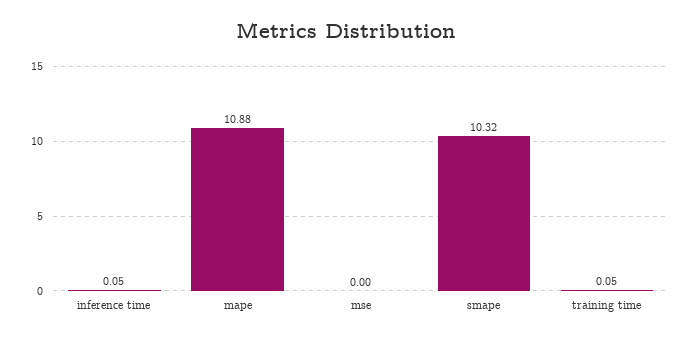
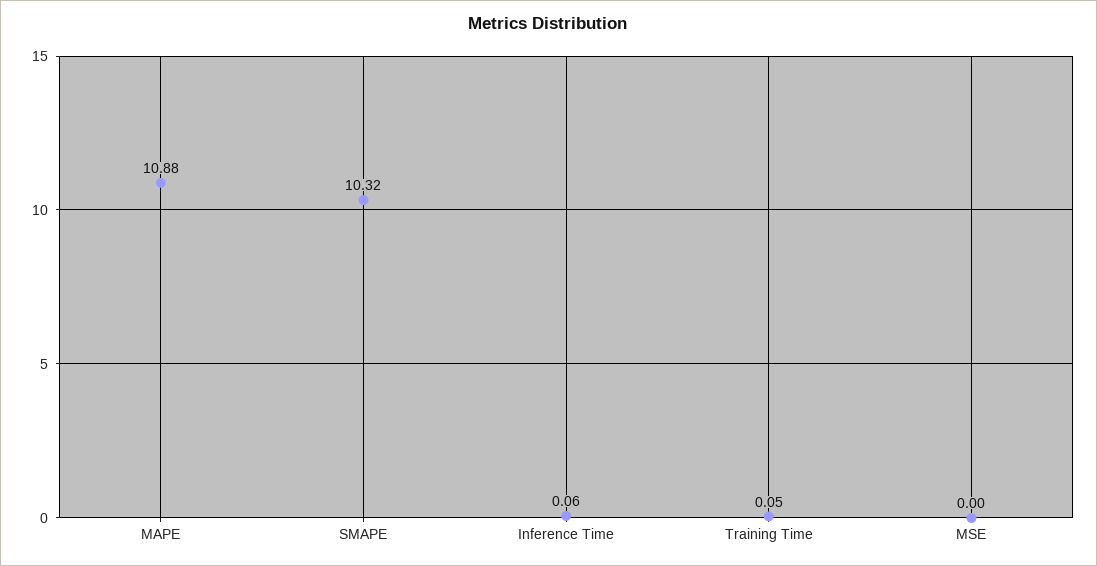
  {
-   "inference time": 0.05,
+   "inference time": 0.06,
    "mape": 10.88,
    "mse": 0,
    "smape": 10.32,
    "training time": 0.05
  }

